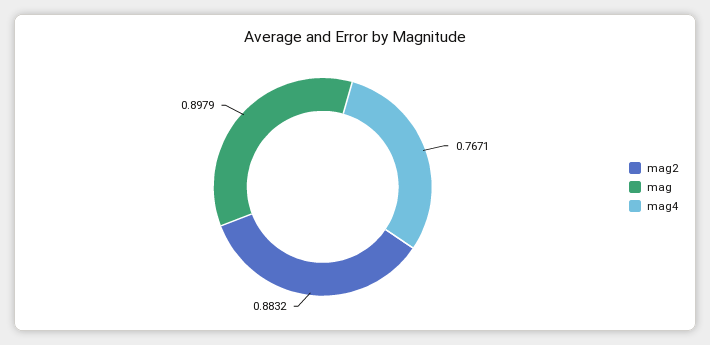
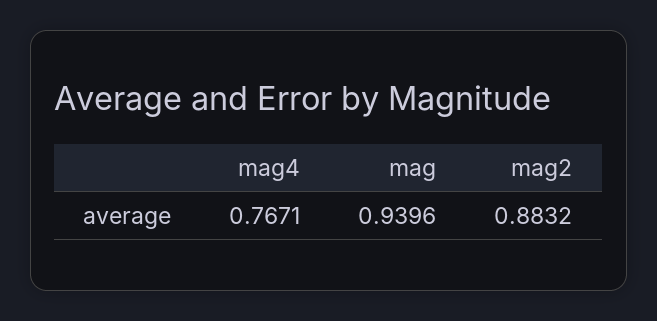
  {
    "mag2": 0.8832,
-   "mag": 0.8979,
+   "mag": 0.9396,
    "mag4": 0.7671
  }

